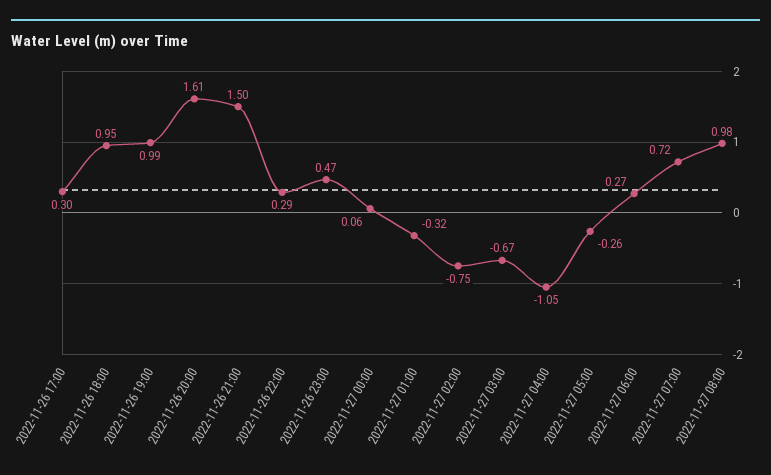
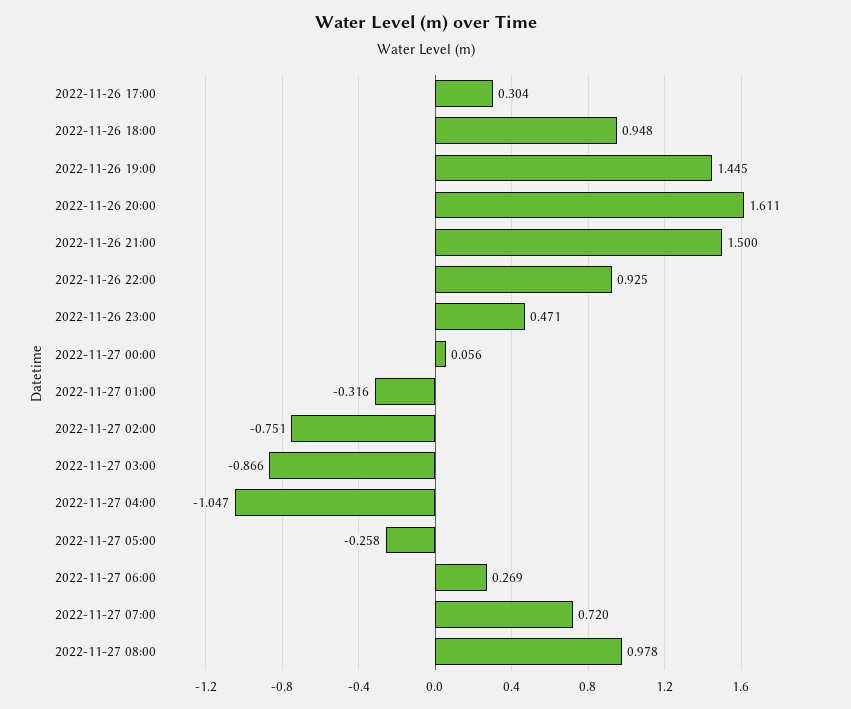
  {
    "2022-11-26 17:00": 0.304,
    "2022-11-26 18:00": 0.948,
-   "2022-11-26 19:00": 0.99,
+   "2022-11-26 19:00": 1.445,
    "2022-11-26 20:00": 1.611,
    "2022-11-26 21:00": 1.5,
-   "2022-11-26 22:00": 0.29,
+   "2022-11-26 22:00": 0.925,
    "2022-11-26 23:00": 0.471,
    "2022-11-27 00:00": 0.056,
    "2022-11-27 01:00": -0.316,
    "2022-11-27 02:00": -0.751,
-   "2022-11-27 03:00": -0.67,
+   "2022-11-27 03:00": -0.866,
    "2022-11-27 04:00": -1.047,
    "2022-11-27 05:00": -0.258,
    "2022-11-27 06:00": 0.269,
    "2022-11-27 07:00": 0.72,
    "2022-11-27 08:00": 0.978
  }

